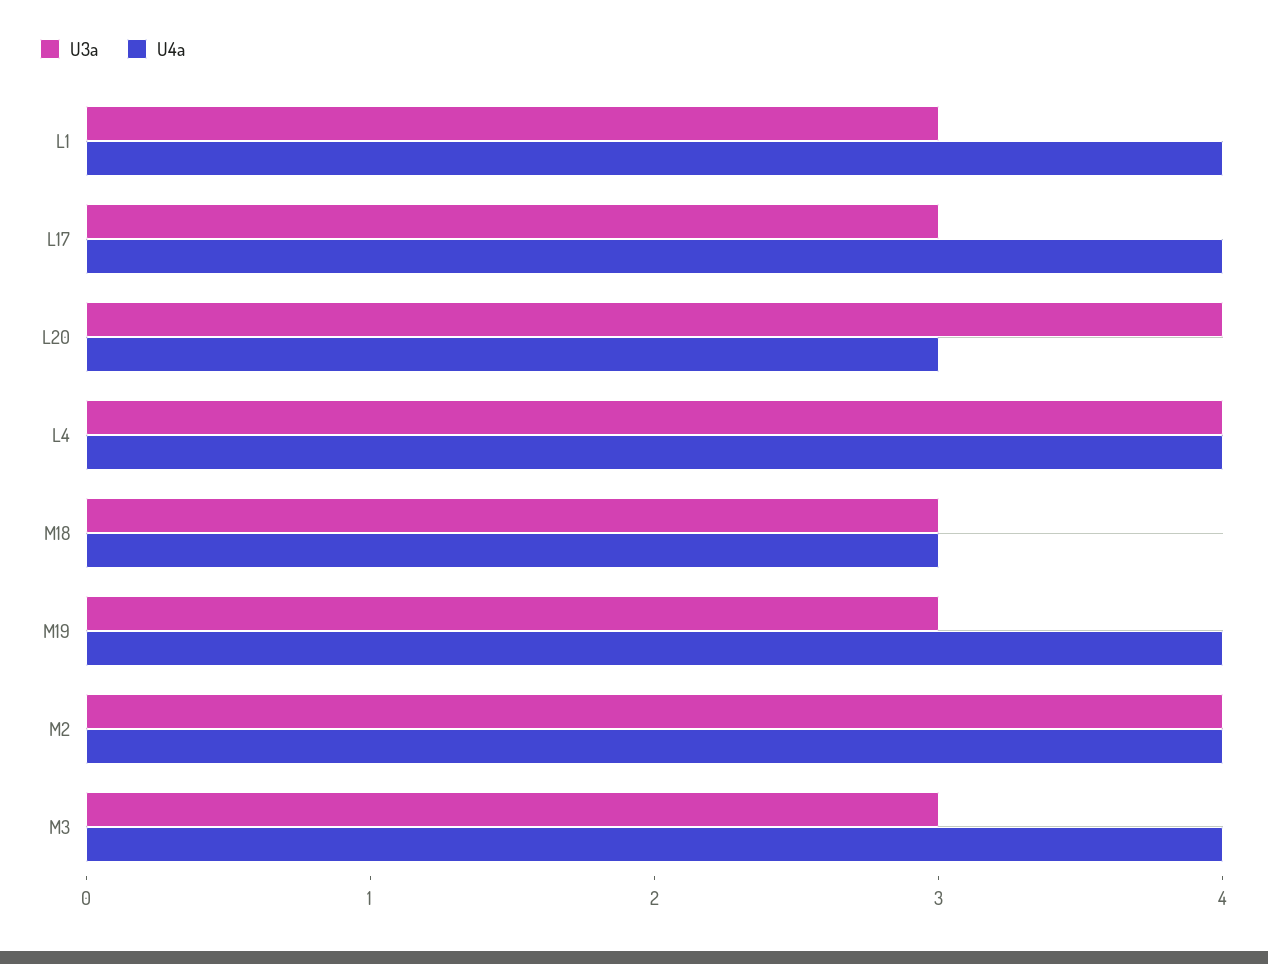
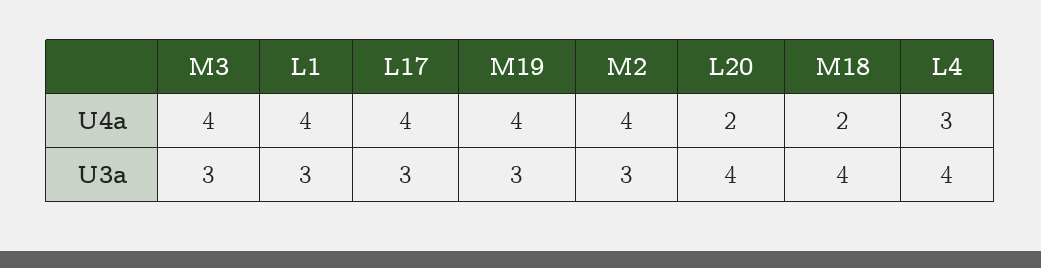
  {
    "U3a": {
      "L1": 3,
      "L17": 3,
      "L20": 4,
      "L4": 4,
-     "M18": 3,
+     "M18": 4,
      "M19": 3,
-     "M2": 4,
+     "M2": 3,
      "M3": 3
    },
    "U4a": {
      "L1": 4,
      "L17": 4,
-     "L20": 3,
+     "L20": 2,
-     "L4": 4,
+     "L4": 3,
-     "M18": 3,
+     "M18": 2,
      "M19": 4,
      "M2": 4,
      "M3": 4
    }
  }

